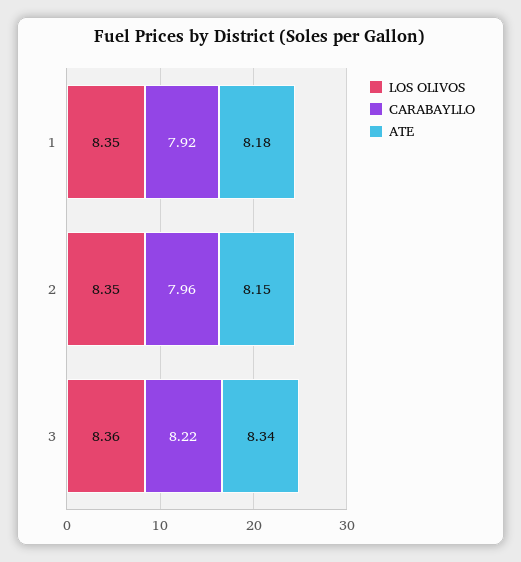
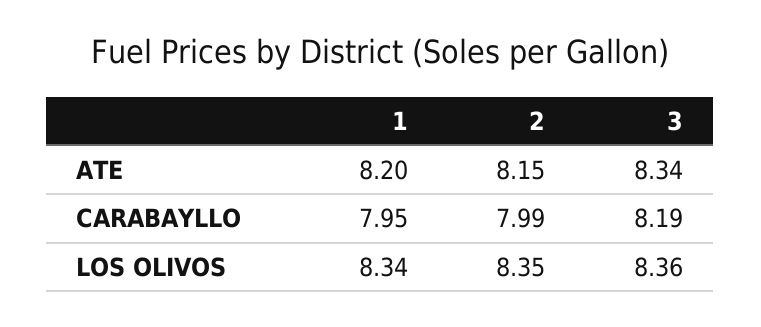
  {
    "LOS OLIVOS": {
-     "1": 8.35,
+     "1": 8.34,
      "2": 8.35,
      "3": 8.36
    },
    "CARABAYLLO": {
-     "1": 7.92,
+     "1": 7.95,
-     "2": 7.96,
+     "2": 7.99,
-     "3": 8.22
+     "3": 8.19
    },
    "ATE": {
-     "1": 8.18,
+     "1": 8.2,
      "2": 8.15,
      "3": 8.34
    }
  }

